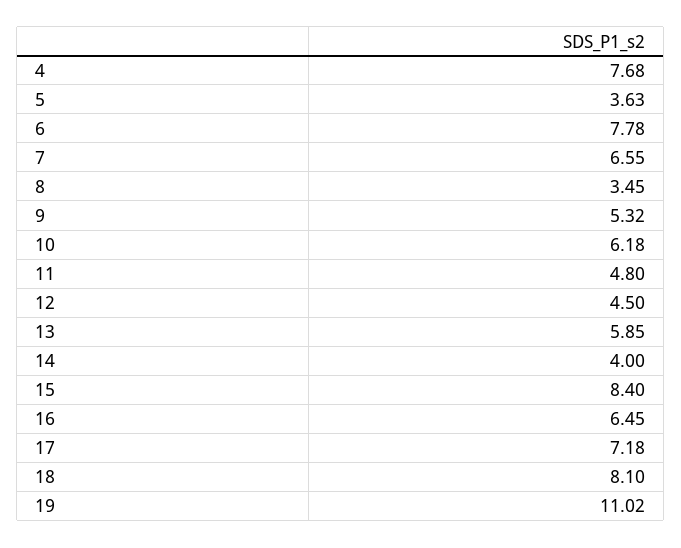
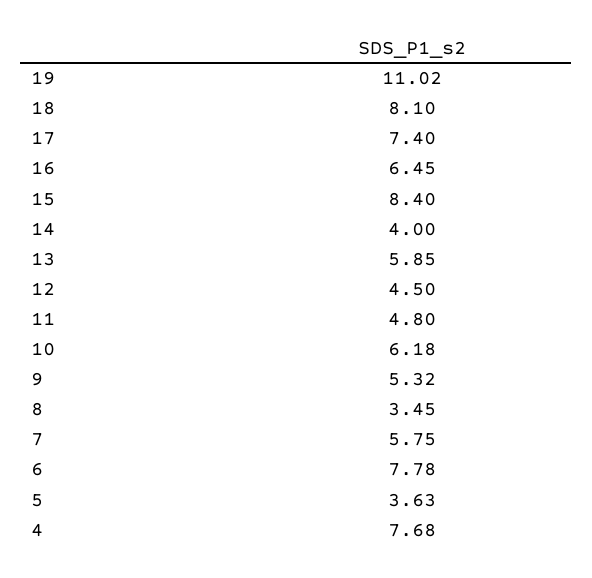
  {
    "4": 7.68,
    "5": 3.63,
    "6": 7.78,
-   "7": 6.55,
+   "7": 5.75,
    "8": 3.45,
    "9": 5.32,
    "10": 6.18,
    "11": 4.8,
    "12": 4.5,
    "13": 5.85,
    "14": 4,
    "15": 8.4,
    "16": 6.45,
-   "17": 7.18,
+   "17": 7.4,
    "18": 8.1,
    "19": 11.02
  }

